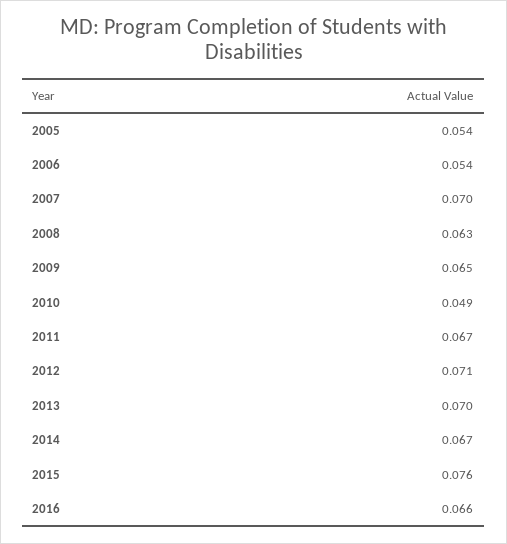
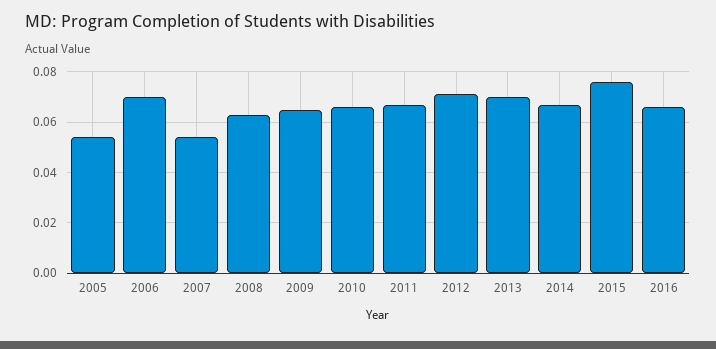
  {
    "2005": 0.054,
-   "2006": 0.054,
+   "2006": 0.07,
-   "2007": 0.07,
+   "2007": 0.055,
    "2008": 0.063,
    "2009": 0.065,
-   "2010": 0.049,
+   "2010": 0.065,
    "2011": 0.067,
    "2012": 0.071,
    "2013": 0.07,
    "2014": 0.067,
    "2015": 0.076,
    "2016": 0.066
  }

